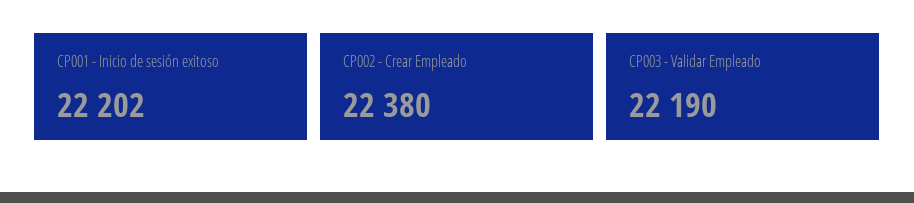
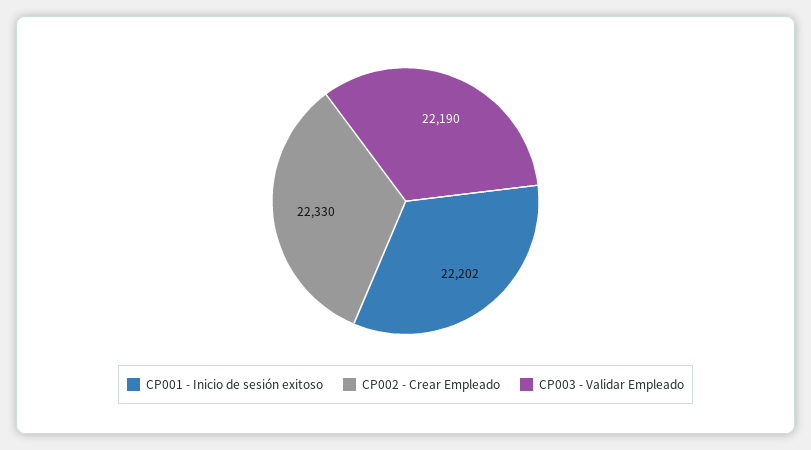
  {
    "CP001 - Inicio de sesión exitoso": 22202,
-   "CP002 - Crear Empleado": 22380,
+   "CP002 - Crear Empleado": 22330,
    "CP003 - Validar Empleado": 22190
  }

